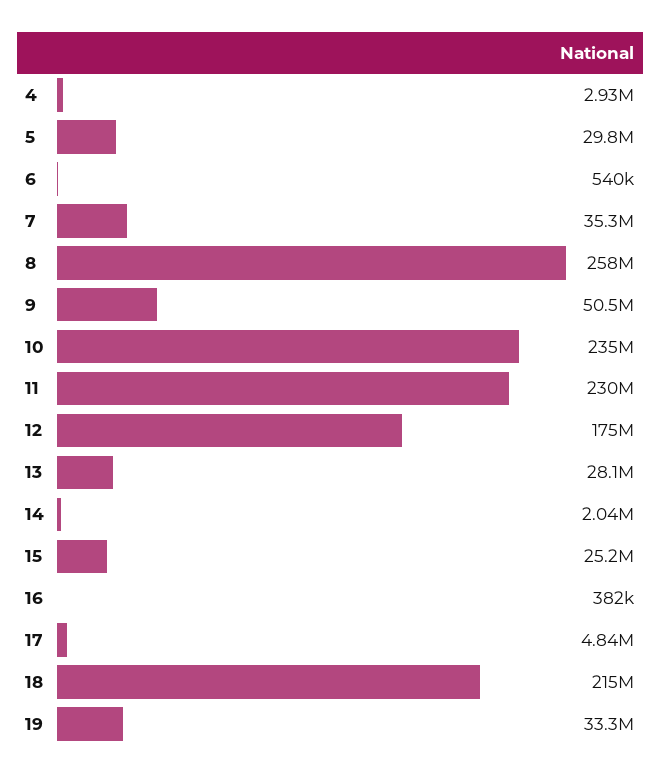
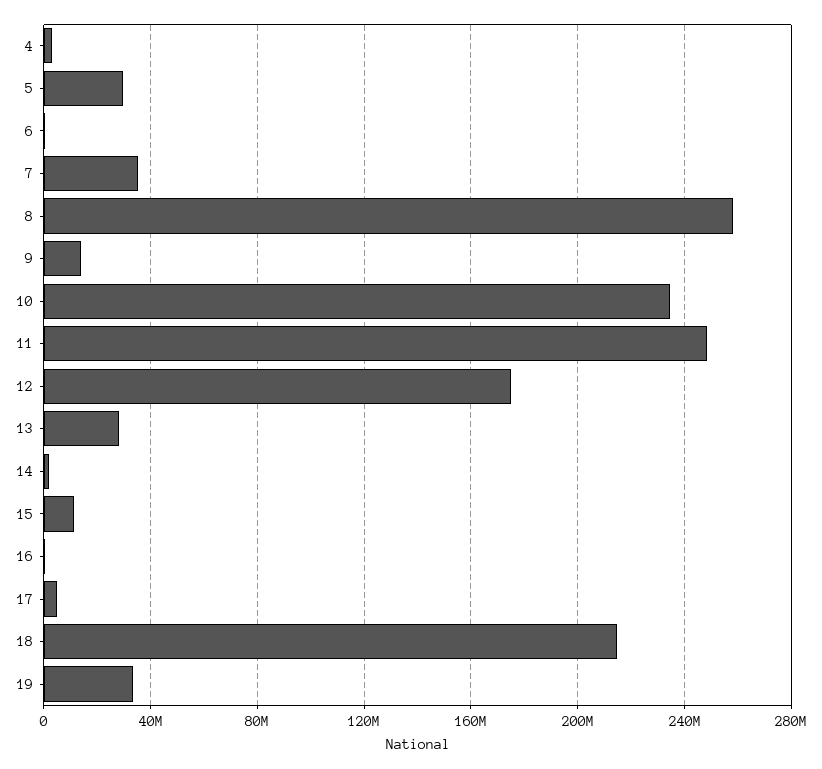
  {
    "4": 2930000,
    "5": 29800000,
    "6": 540000,
    "7": 35300000,
    "8": 258000000,
-   "9": 50500000,
+   "9": 15000000,
    "10": 235000000,
-   "11": 230000000,
+   "11": 250000000,
    "12": 175000000,
    "13": 28100000,
    "14": 2040000,
-   "15": 25200000,
+   "15": 10000000,
    "16": 382000,
    "17": 4840000,
    "18": 215000000,
    "19": 33300000
  }

